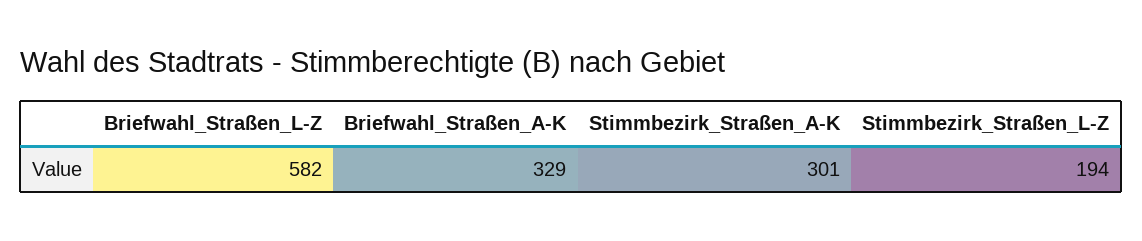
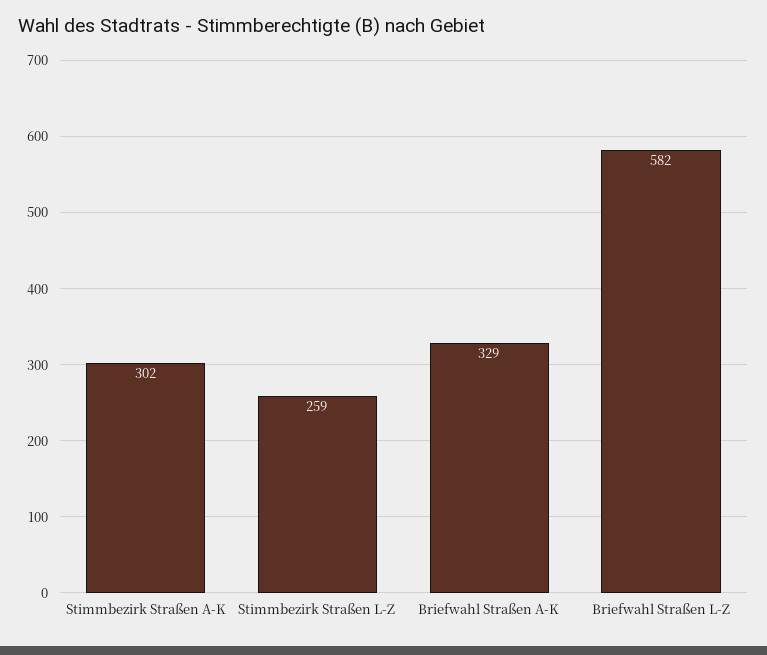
  {
    "Briefwahl_Straßen_L-Z": 582,
    "Briefwahl_Straßen_A-K": 329,
-   "Stimmbezirk_Straßen_A-K": 301,
+   "Stimmbezirk_Straßen_A-K": 302,
-   "Stimmbezirk_Straßen_L-Z": 194
+   "Stimmbezirk_Straßen_L-Z": 259
  }

